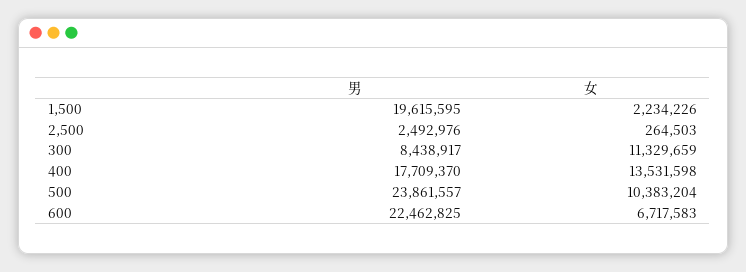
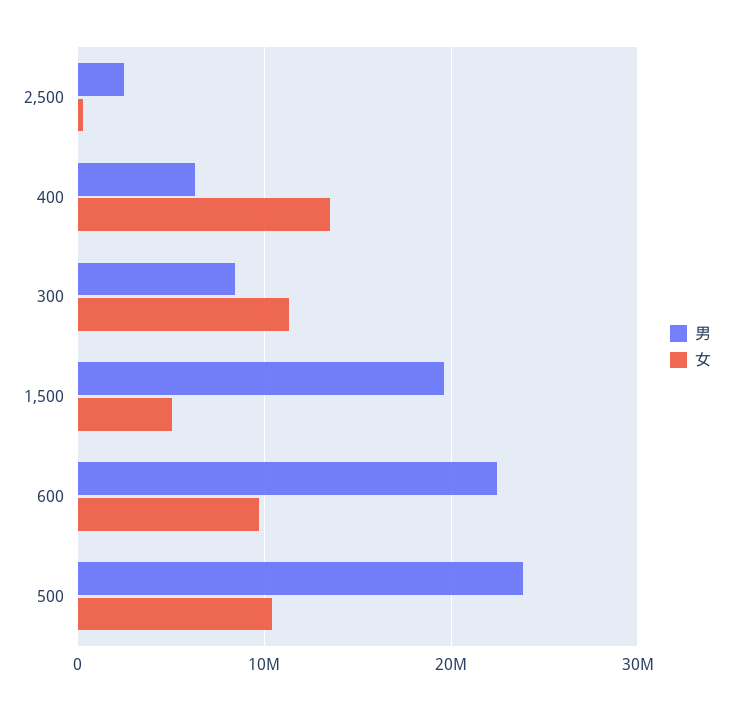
  {
    "男": {
      "1,500": 19615595,
      "2,500": 2492976,
      "300": 8438917,
-     "400": 17709370,
+     "400": 6000000,
      "500": 23861557,
      "600": 22462825
    },
    "女": {
-     "1,500": 2234226,
+     "1,500": 5000000,
      "2,500": 264503,
      "300": 11329659,
      "400": 13531598,
      "500": 10383204,
-     "600": 6717583
+     "600": 10000000
    }
  }

